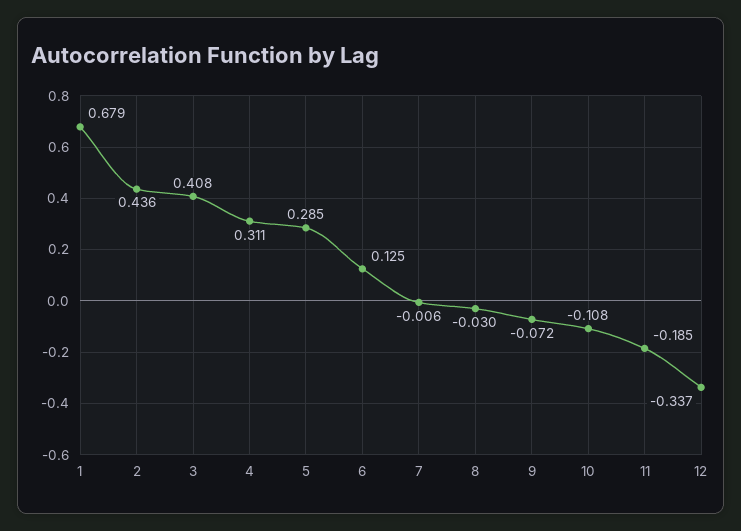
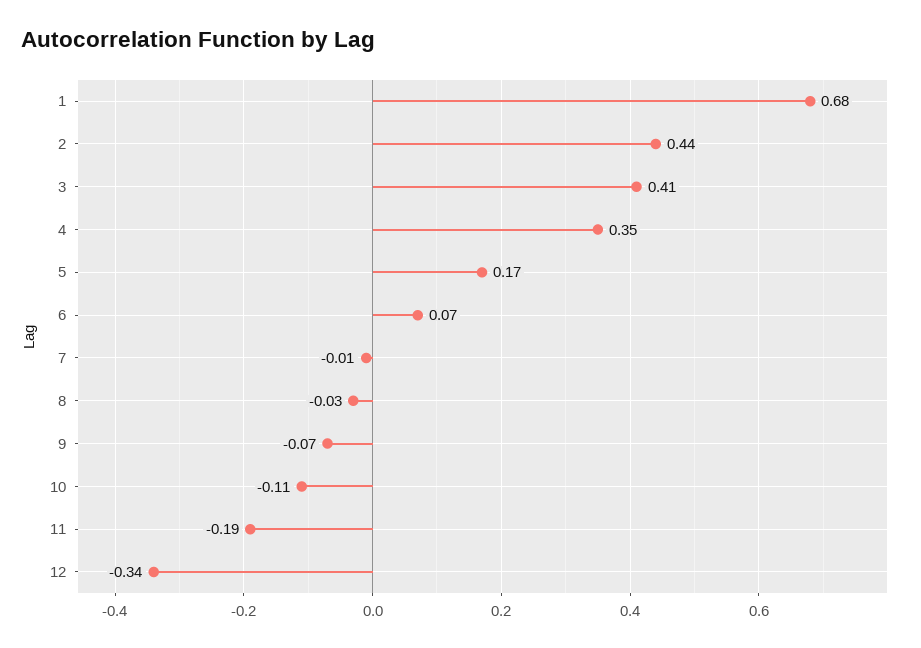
  {
    "1": 0.679,
    "2": 0.436,
    "3": 0.408,
-   "4": 0.311,
+   "4": 0.35,
-   "5": 0.285,
+   "5": 0.17,
-   "6": 0.125,
+   "6": 0.07,
    "7": -0.006,
    "8": -0.03,
    "9": -0.072,
    "10": -0.108,
    "11": -0.185,
    "12": -0.337
  }

